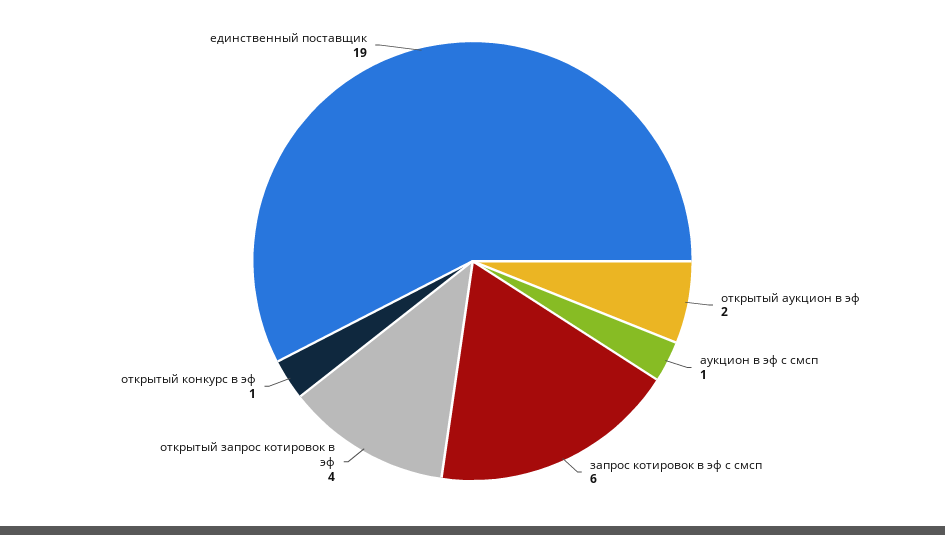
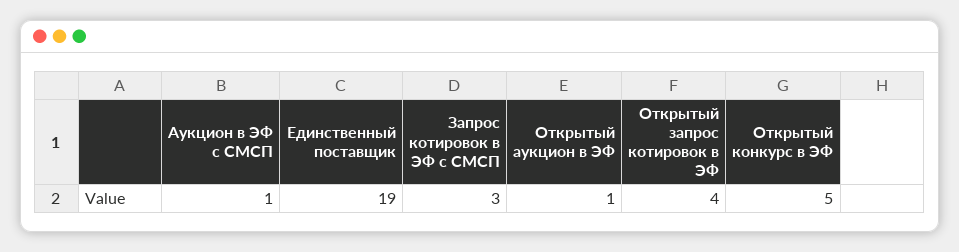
  {
-   "открытый аукцион в эф": 2,
+   "открытый аукцион в эф": 1,
    "аукцион в эф с смсп": 1,
-   "запрос котировок в эф с смсп": 6,
+   "запрос котировок в эф с смсп": 3,
    "открытый запрос котировок в эф": 4,
-   "открытый конкурс в эф": 1,
+   "открытый конкурс в эф": 5,
    "единственный поставщик": 19
  }

